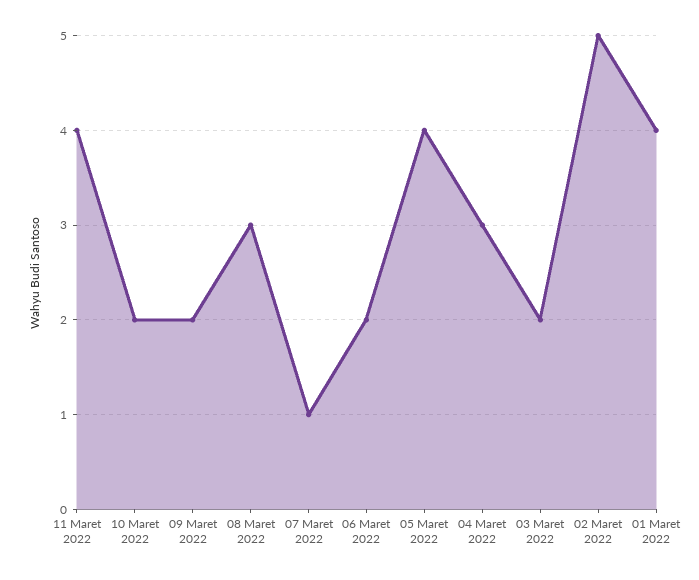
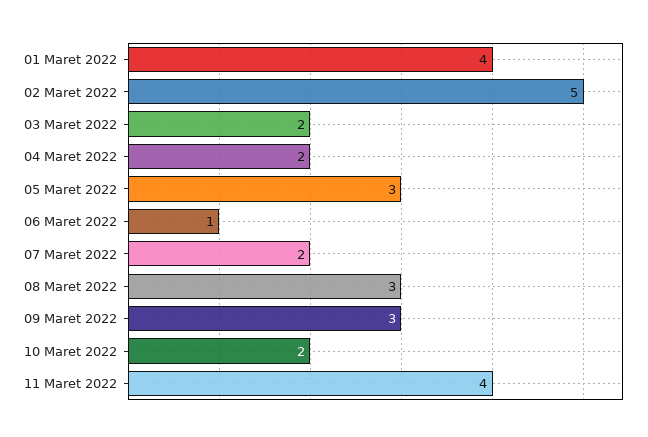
  {
    "11 Maret 2022": 4,
    "10 Maret 2022": 2,
-   "09 Maret 2022": 2,
+   "09 Maret 2022": 3,
    "08 Maret 2022": 3,
-   "07 Maret 2022": 1,
+   "07 Maret 2022": 2,
-   "06 Maret 2022": 2,
+   "06 Maret 2022": 1,
-   "05 Maret 2022": 4,
+   "05 Maret 2022": 3,
-   "04 Maret 2022": 3,
+   "04 Maret 2022": 2,
    "03 Maret 2022": 2,
    "02 Maret 2022": 5,
    "01 Maret 2022": 4
  }

